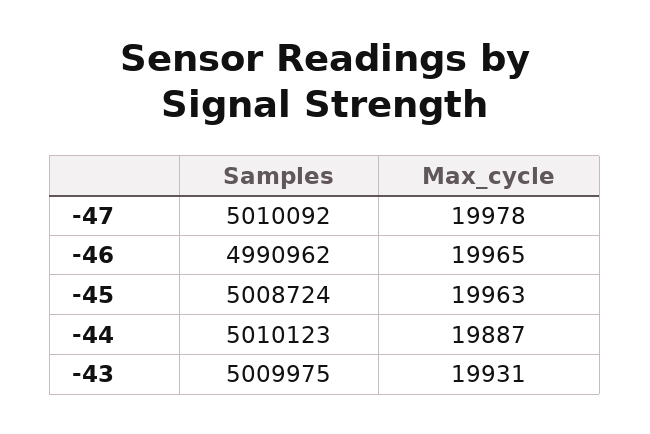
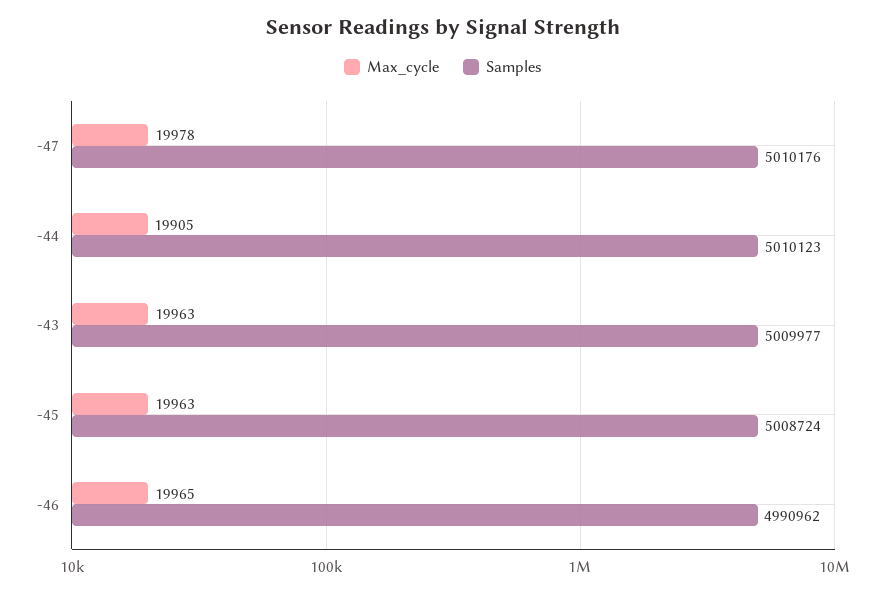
  {
    "Samples": {
-     "-47": 5010092,
+     "-47": 5010176,
      "-46": 4990962,
      "-45": 5008724,
      "-44": 5010123,
-     "-43": 5009975
+     "-43": 5009977
    },
    "Max_cycle": {
      "-47": 19978,
      "-46": 19965,
      "-45": 19963,
-     "-44": 19887,
+     "-44": 19905,
-     "-43": 19931
+     "-43": 19963
    }
  }

